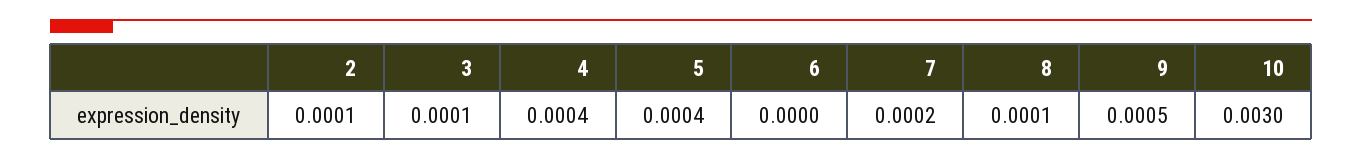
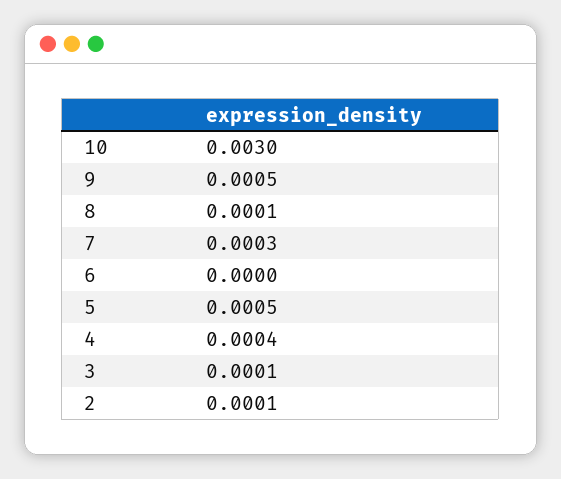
  {
    "2": 0.0001,
    "3": 0.0001,
    "4": 0.0004,
-   "5": 0.0004,
+   "5": 0.0005,
    "6": 0,
-   "7": 0.0002,
+   "7": 0.0003,
    "8": 0.0001,
    "9": 0.0005,
    "10": 0.003
  }

